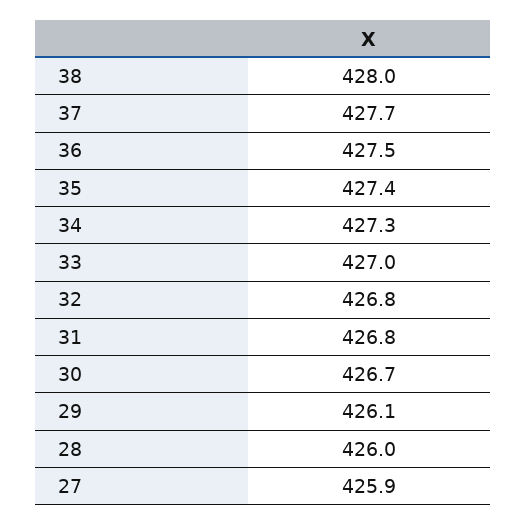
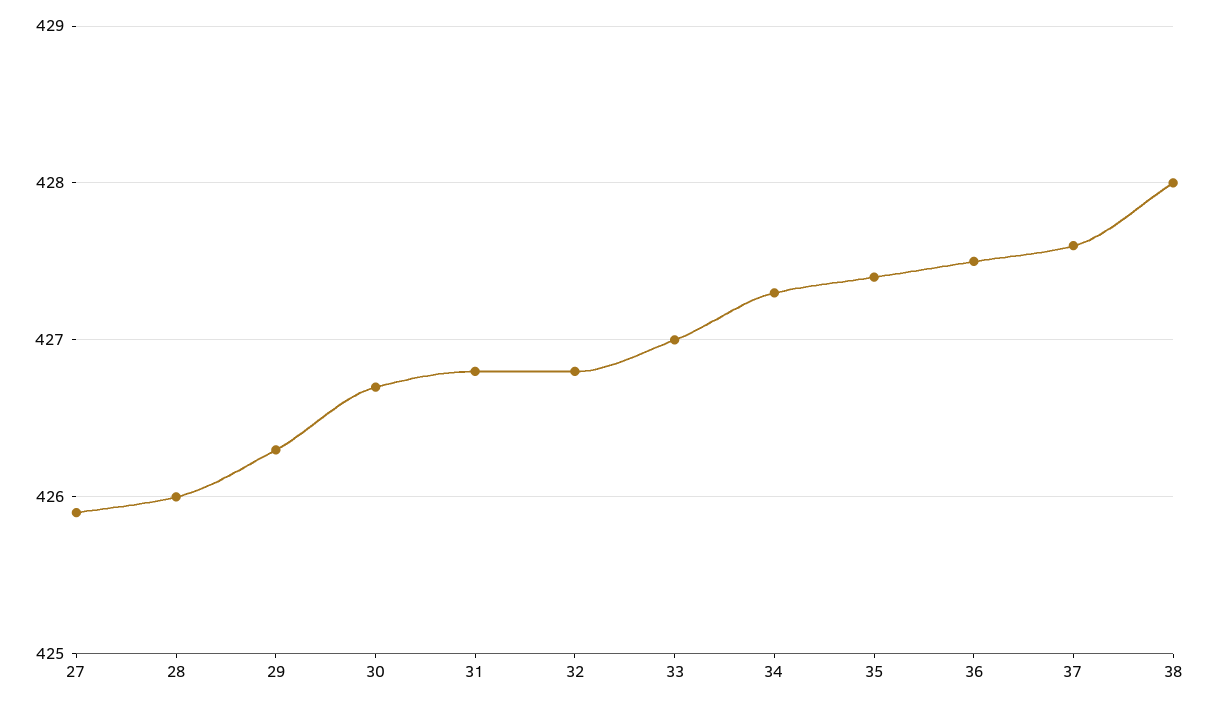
  {
    "38": 428,
-   "37": 427.7,
+   "37": 427.6,
    "36": 427.5,
    "35": 427.4,
    "34": 427.3,
    "33": 427,
    "32": 426.8,
    "31": 426.8,
    "30": 426.7,
-   "29": 426.1,
+   "29": 426.3,
    "28": 426,
    "27": 425.9
  }

